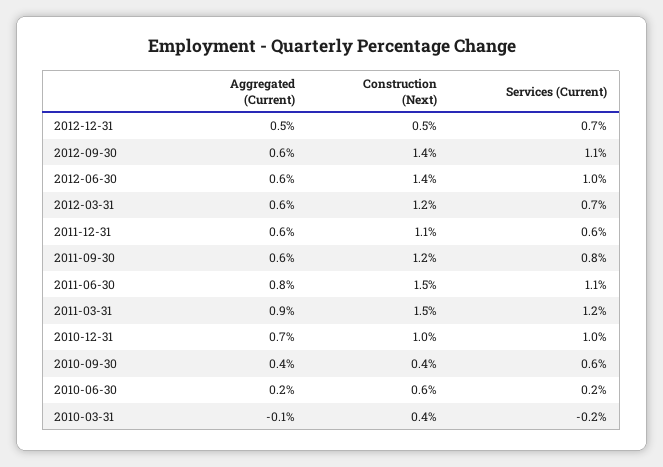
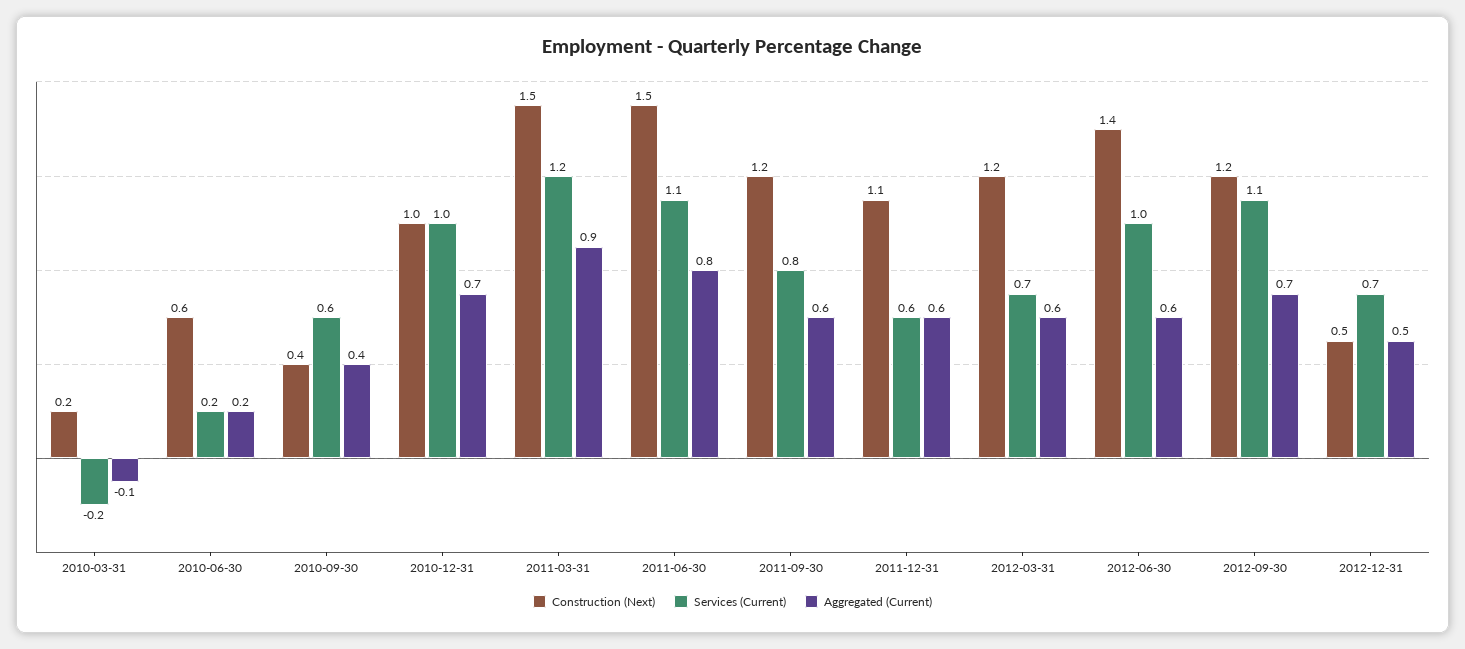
  {
    "Aggregated (Current)": {
      "2012-12-31": 0.5,
-     "2012-09-30": 0.6,
+     "2012-09-30": 0.7,
      "2012-06-30": 0.6,
      "2012-03-31": 0.6,
      "2011-12-31": 0.6,
      "2011-09-30": 0.6,
      "2011-06-30": 0.8,
      "2011-03-31": 0.9,
      "2010-12-31": 0.7,
      "2010-09-30": 0.4,
      "2010-06-30": 0.2,
      "2010-03-31": -0.1
    },
    "Construction (Next)": {
      "2012-12-31": 0.5,
-     "2012-09-30": 1.4,
+     "2012-09-30": 1.2,
      "2012-06-30": 1.4,
      "2012-03-31": 1.2,
      "2011-12-31": 1.1,
      "2011-09-30": 1.2,
      "2011-06-30": 1.5,
      "2011-03-31": 1.5,
      "2010-12-31": 1,
      "2010-09-30": 0.4,
      "2010-06-30": 0.6,
-     "2010-03-31": 0.4
+     "2010-03-31": 0.2
    },
    "Services (Current)": {
      "2012-12-31": 0.7,
      "2012-09-30": 1.1,
      "2012-06-30": 1,
      "2012-03-31": 0.7,
      "2011-12-31": 0.6,
      "2011-09-30": 0.8,
      "2011-06-30": 1.1,
      "2011-03-31": 1.2,
      "2010-12-31": 1,
      "2010-09-30": 0.6,
      "2010-06-30": 0.2,
      "2010-03-31": -0.2
    }
  }

